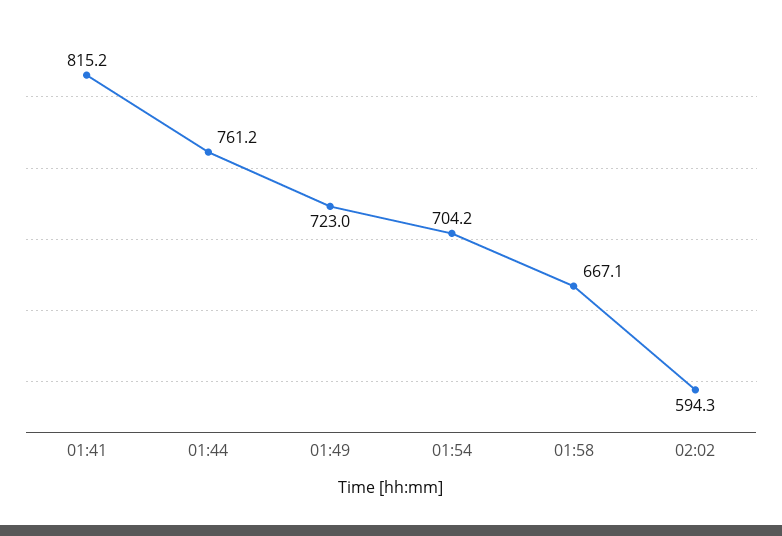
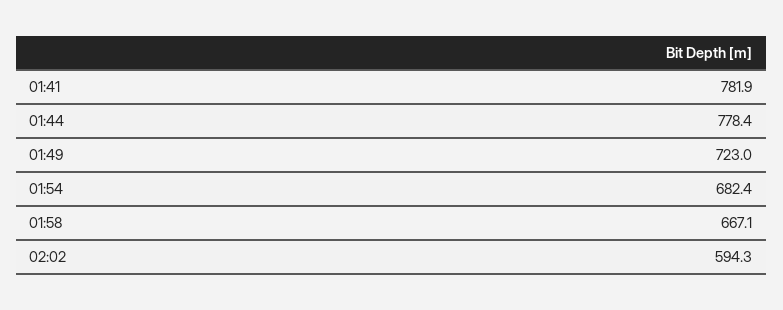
  {
-   "01:41": 815.2,
+   "01:41": 781.9,
-   "01:44": 761.2,
+   "01:44": 778.4,
    "01:49": 723,
-   "01:54": 704.2,
+   "01:54": 682.4,
    "01:58": 667.1,
    "02:02": 594.3
  }

